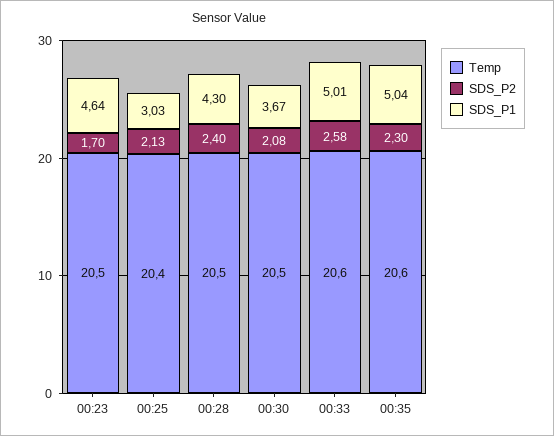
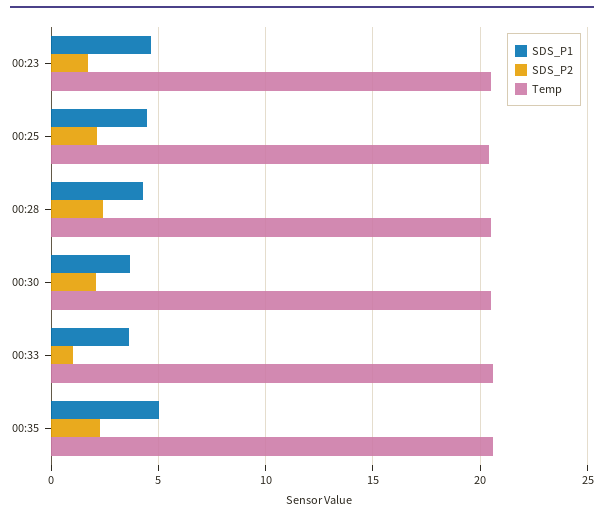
  {
    "Temp": {
      "00:23": 20.5,
      "00:25": 20.4,
      "00:28": 20.5,
      "00:30": 20.5,
      "00:33": 20.6,
      "00:35": 20.6
    },
    "SDS_P2": {
      "00:23": 1.7,
      "00:25": 2.13,
      "00:28": 2.4,
      "00:30": 2.08,
-     "00:33": 2.58,
+     "00:33": 1,
      "00:35": 2.3
    },
    "SDS_P1": {
      "00:23": 4.64,
-     "00:25": 3.03,
+     "00:25": 4.5,
      "00:28": 4.3,
      "00:30": 3.67,
-     "00:33": 5.01,
+     "00:33": 3.5,
      "00:35": 5.04
    }
  }

